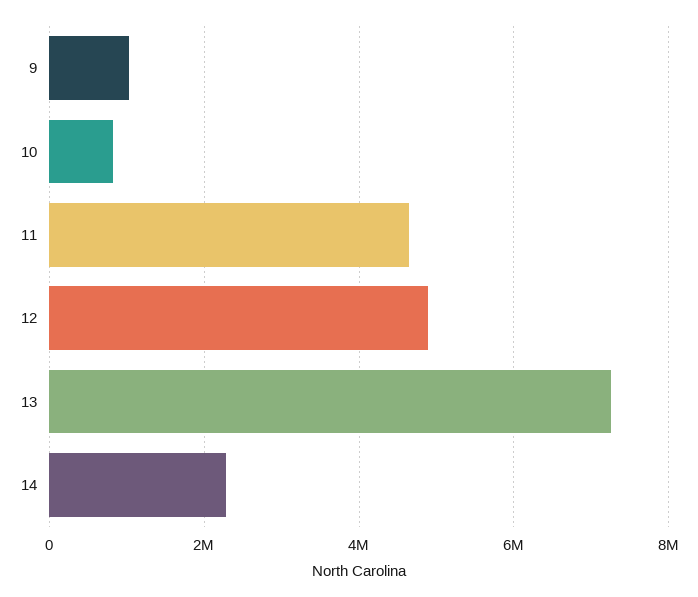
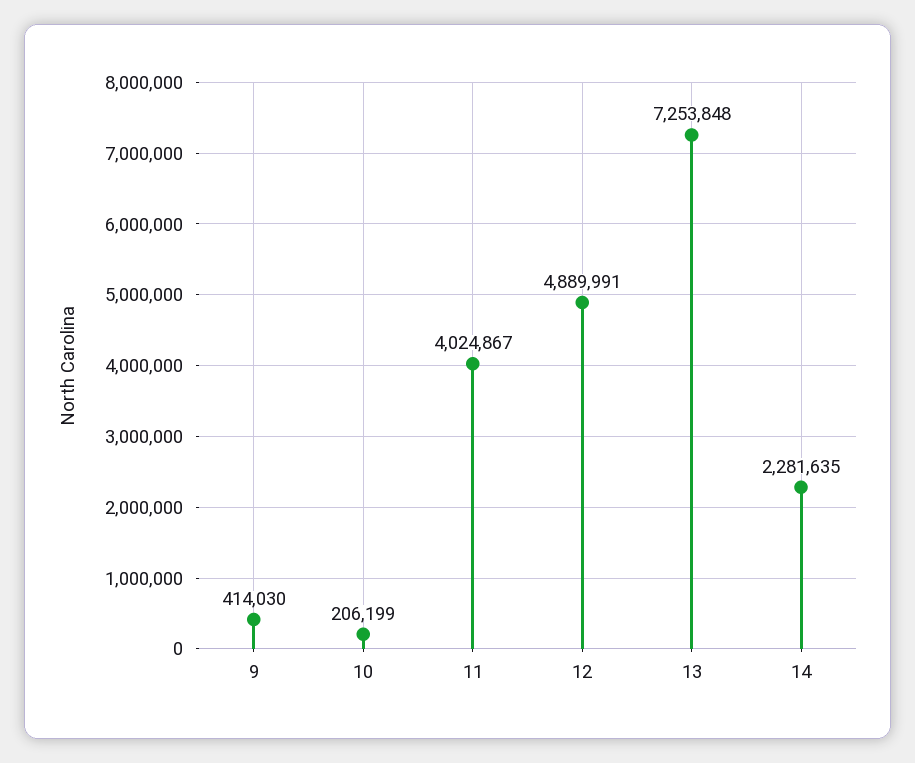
  {
-   "9": 1000000,
+   "9": 414030,
-   "10": 800000,
+   "10": 206199,
-   "11": 4600000,
+   "11": 4024867,
    "12": 4889991,
    "13": 7253848,
    "14": 2281635
  }

